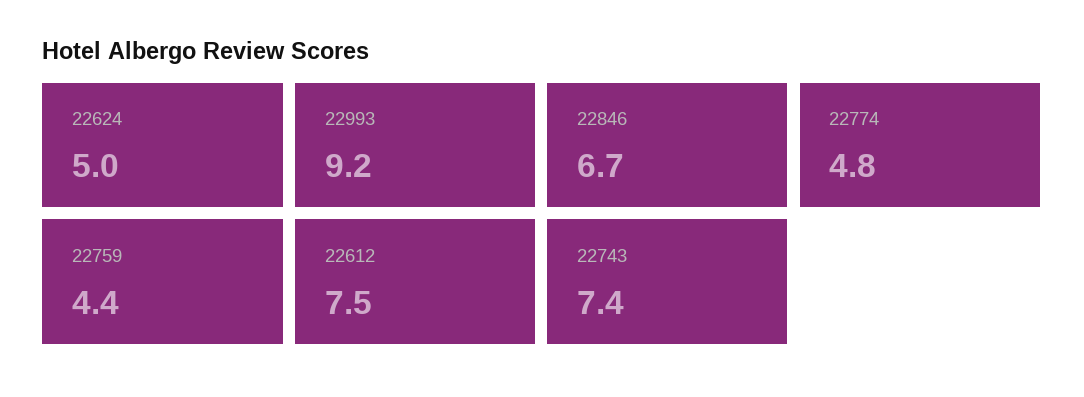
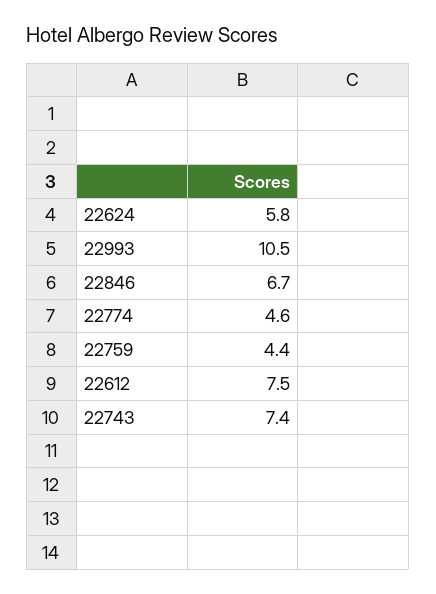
  {
-   "22624": 5,
+   "22624": 5.8,
-   "22993": 9.2,
+   "22993": 10.5,
    "22846": 6.7,
-   "22774": 4.8,
+   "22774": 4.6,
    "22759": 4.4,
    "22612": 7.5,
    "22743": 7.4
  }

